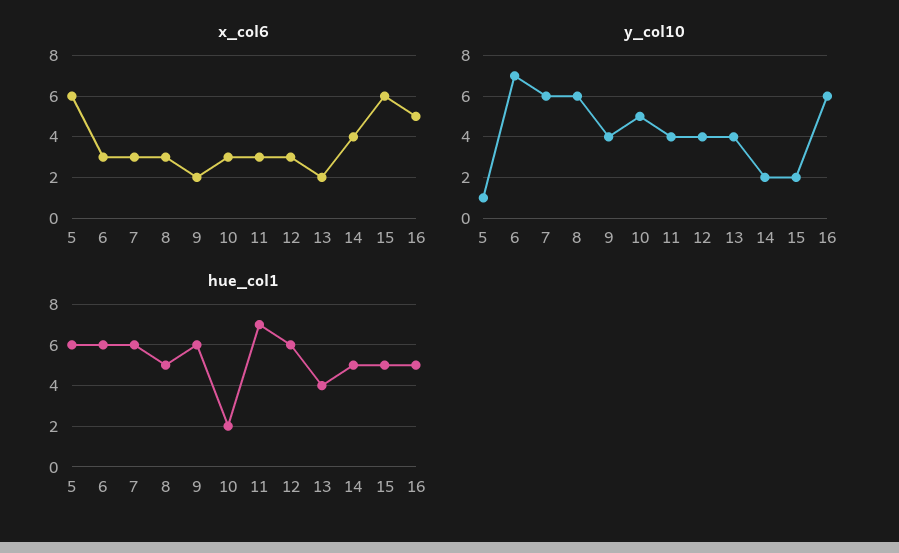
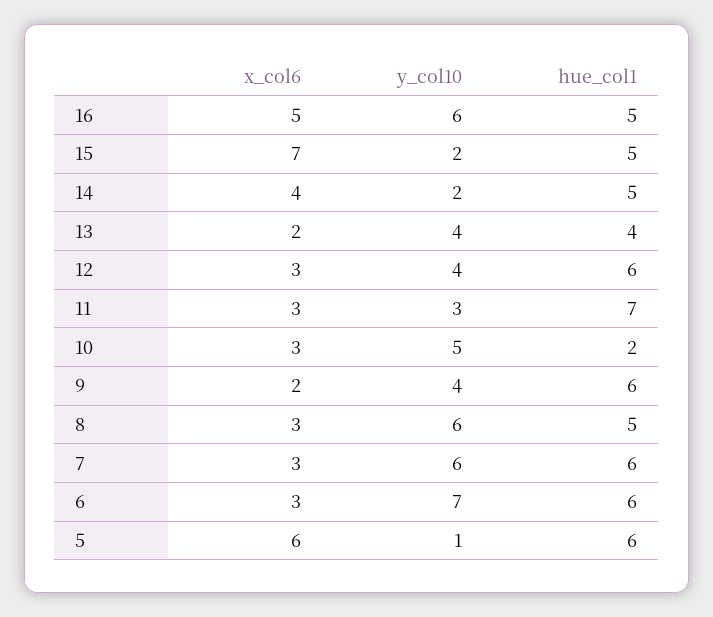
  {
    "x_col6": {
      "5": 6,
      "6": 3,
      "7": 3,
      "8": 3,
      "9": 2,
      "10": 3,
      "11": 3,
      "12": 3,
      "13": 2,
      "14": 4,
-     "15": 6,
+     "15": 7,
      "16": 5
    },
    "y_col10": {
      "5": 1,
      "6": 7,
      "7": 6,
      "8": 6,
      "9": 4,
      "10": 5,
-     "11": 4,
+     "11": 3,
      "12": 4,
      "13": 4,
      "14": 2,
      "15": 2,
      "16": 6
    },
    "hue_col1": {
      "5": 6,
      "6": 6,
      "7": 6,
      "8": 5,
      "9": 6,
      "10": 2,
      "11": 7,
      "12": 6,
      "13": 4,
      "14": 5,
      "15": 5,
      "16": 5
    }
  }

